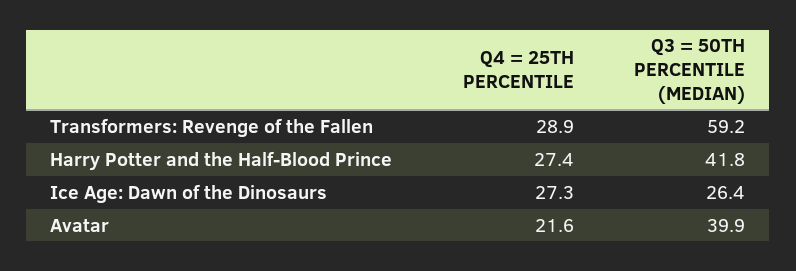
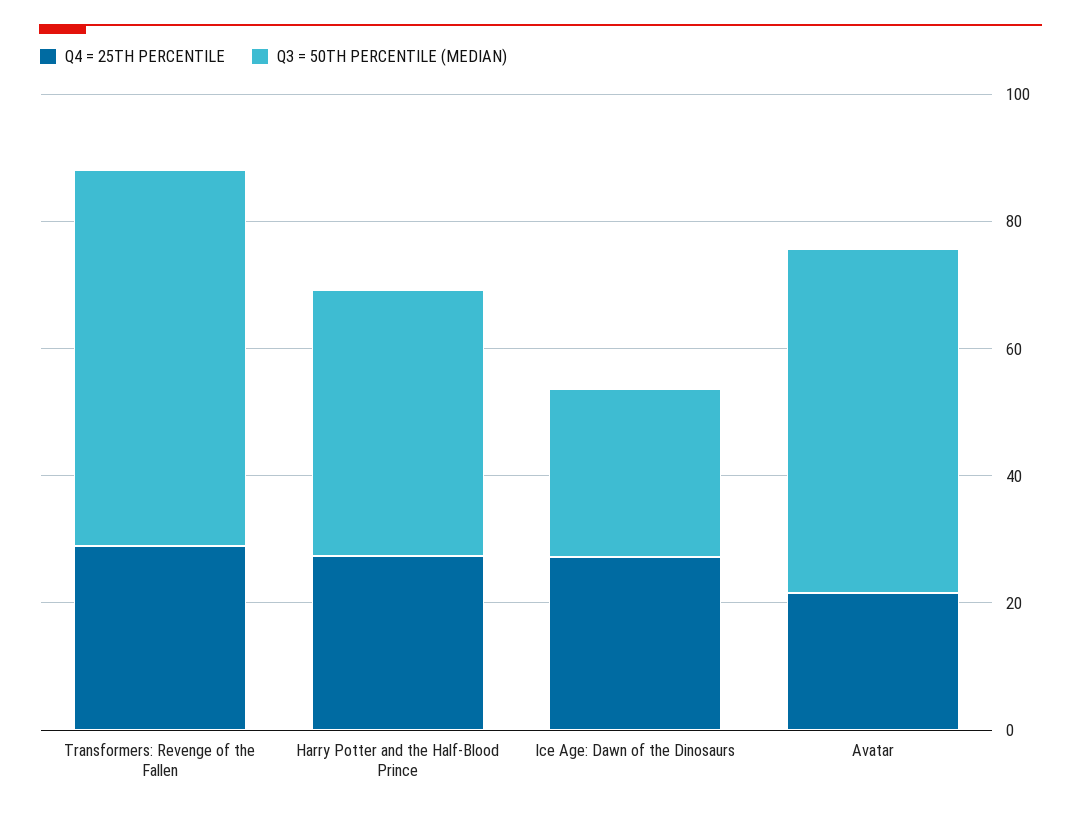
  {
    "Q4 = 25TH PERCENTILE": {
      "Transformers: Revenge of the Fallen": 28.9,
      "Harry Potter and the Half-Blood Prince": 27.4,
      "Ice Age: Dawn of the Dinosaurs": 27.3,
      "Avatar": 21.6
    },
    "Q3 = 50TH PERCENTILE (MEDIAN)": {
      "Transformers: Revenge of the Fallen": 59.2,
      "Harry Potter and the Half-Blood Prince": 41.8,
      "Ice Age: Dawn of the Dinosaurs": 26.4,
-     "Avatar": 39.9
+     "Avatar": 55
    }
  }

